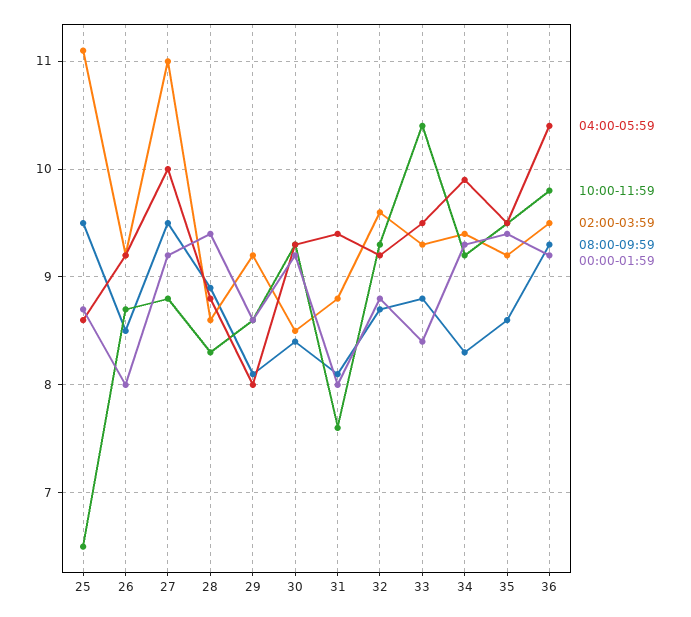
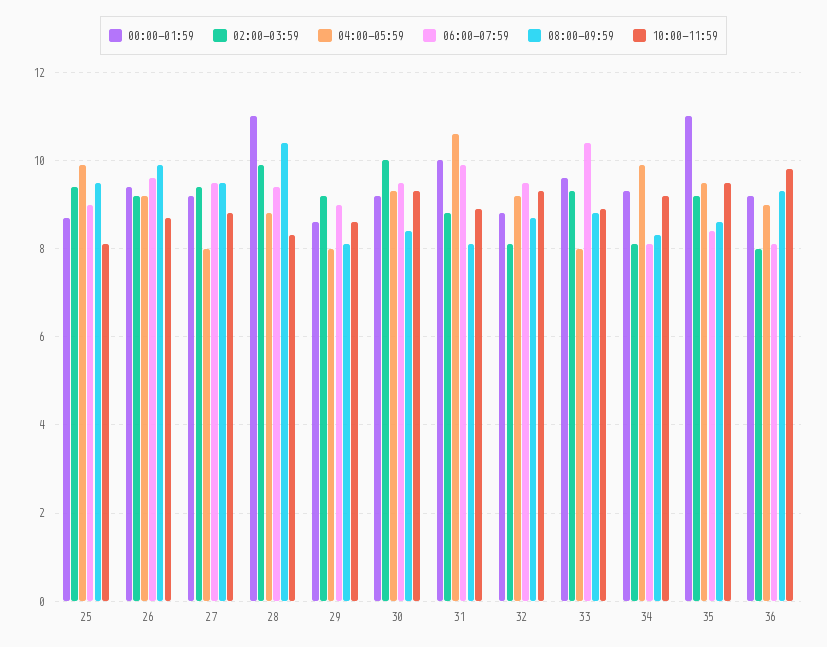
  {
    "04:00-05:59": {
-     "25": 8.6,
+     "25": 10,
      "26": 9.2,
-     "27": 10,
+     "27": 8,
      "28": 8.8,
      "29": 8,
      "30": 9.3,
-     "31": 9.4,
+     "31": 10.5,
      "32": 9.2,
-     "33": 9.5,
+     "33": 8,
      "34": 9.9,
      "35": 9.5,
-     "36": 10.4
+     "36": 9
    },
    "10:00-11:59": {
-     "25": 6.5,
+     "25": 8,
      "26": 8.7,
      "27": 8.8,
      "28": 8.3,
      "29": 8.6,
      "30": 9.3,
-     "31": 7.6,
+     "31": 9,
      "32": 9.3,
-     "33": 10.4,
+     "33": 9,
      "34": 9.2,
      "35": 9.5,
      "36": 9.8
    },
    "02:00-03:59": {
-     "25": 11.1,
+     "25": 9.5,
      "26": 9.2,
-     "27": 11,
+     "27": 9.5,
-     "28": 8.6,
+     "28": 10,
      "29": 9.2,
-     "30": 8.5,
+     "30": 10,
      "31": 8.8,
-     "32": 9.6,
+     "32": 8,
      "33": 9.3,
-     "34": 9.4,
+     "34": 8,
      "35": 9.2,
-     "36": 9.5
+     "36": 8
    },
    "08:00-09:59": {
      "25": 9.5,
-     "26": 8.5,
+     "26": 10,
      "27": 9.5,
-     "28": 8.9,
+     "28": 10.5,
      "29": 8.1,
      "30": 8.4,
      "31": 8.1,
      "32": 8.7,
      "33": 8.8,
      "34": 8.3,
      "35": 8.6,
      "36": 9.3
    },
    "00:00-01:59": {
      "25": 8.7,
-     "26": 8,
+     "26": 9.5,
      "27": 9.2,
-     "28": 9.4,
+     "28": 11,
      "29": 8.6,
      "30": 9.2,
-     "31": 8,
+     "31": 10,
      "32": 8.8,
-     "33": 8.4,
+     "33": 9.5,
      "34": 9.3,
-     "35": 9.4,
+     "35": 11,
      "36": 9.2
-   }
+   },
+   "06:00-07:59": {
+     "25": 9,
+     "26": 9.5,
+     "27": 9.5,
+     "28": 9.5,
+     "29": 9,
+     "30": 9.5,
+     "31": 10,
+     "32": 9.5,
+     "33": 10.5,
+     "34": 8,
+     "35": 8.5,
+     "36": 8
+   }
  }

